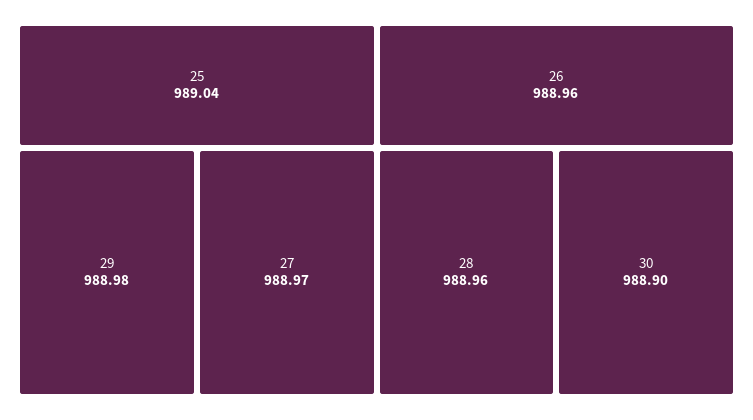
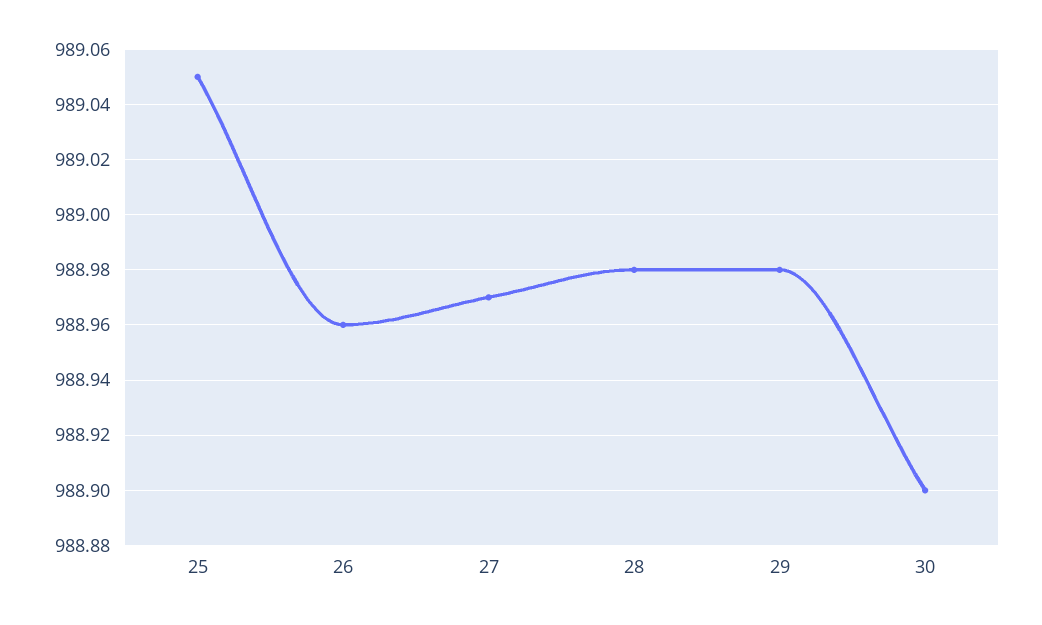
  {
-   "25": 989.04,
+   "25": 989.05,
    "29": 988.98,
    "27": 988.97,
    "26": 988.96,
-   "28": 988.96,
+   "28": 988.98,
    "30": 988.9
  }

